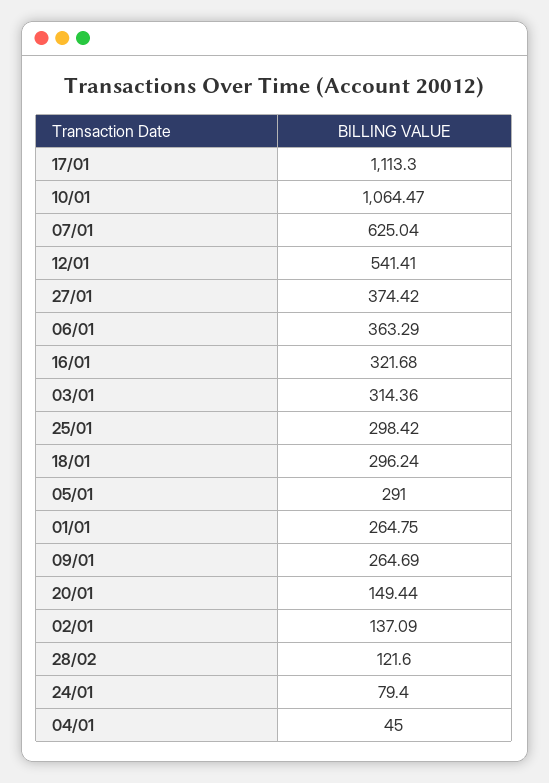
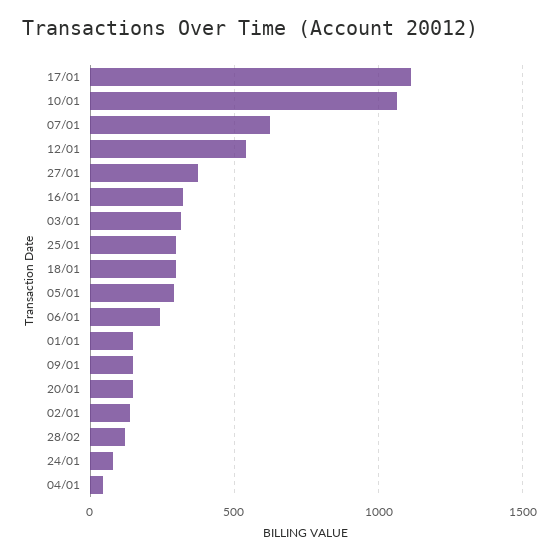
  {
    "17/01": 1113.3,
    "10/01": 1064.47,
    "07/01": 625.04,
    "12/01": 541.41,
    "27/01": 374.42,
-   "06/01": 363.29,
+   "06/01": 250,
    "16/01": 321.68,
    "03/01": 314.36,
    "25/01": 298.42,
    "18/01": 296.24,
    "05/01": 291,
-   "01/01": 264.75,
+   "01/01": 150,
-   "09/01": 264.69,
+   "09/01": 150,
    "20/01": 149.44,
    "02/01": 137.09,
    "28/02": 121.6,
    "24/01": 79.4,
    "04/01": 45
  }

